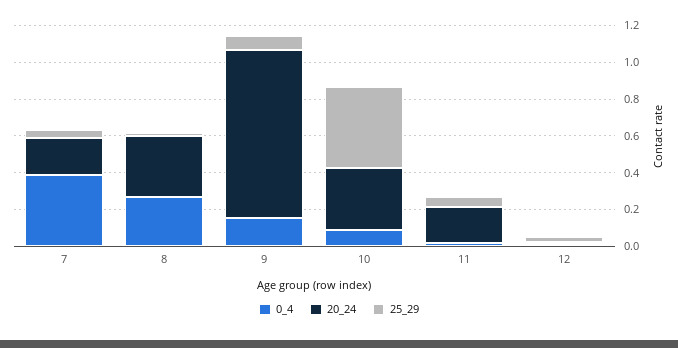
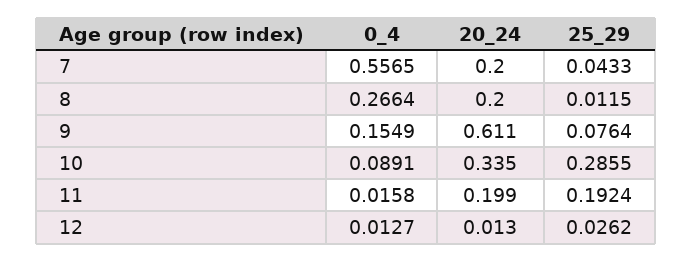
  {
    "0_4": {
-     "7": 0.4,
+     "7": 0.5565,
      "8": 0.2664,
      "9": 0.1549,
      "10": 0.0891,
      "11": 0.0158,
      "12": 0.0127
    },
    "20_24": {
      "7": 0.2,
-     "8": 0.35,
+     "8": 0.2,
-     "9": 0.9,
+     "9": 0.611,
      "10": 0.335,
      "11": 0.199,
      "12": 0.013
    },
    "25_29": {
      "7": 0.0433,
      "8": 0.0115,
      "9": 0.0764,
-     "10": 0.45,
+     "10": 0.2855,
-     "11": 0.05,
+     "11": 0.1924,
      "12": 0.0262
    }
  }

